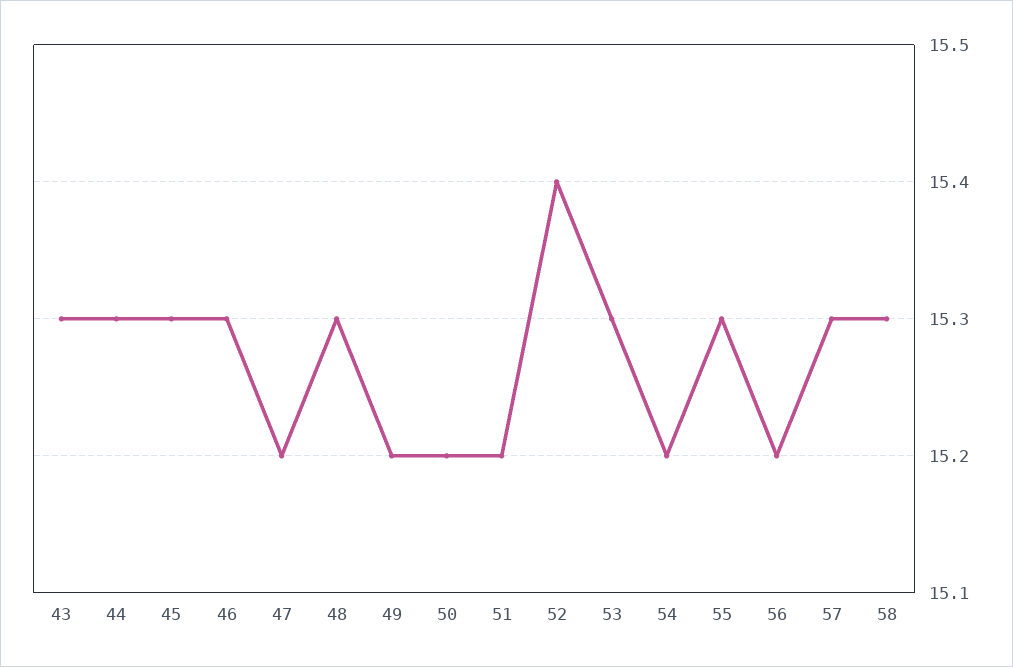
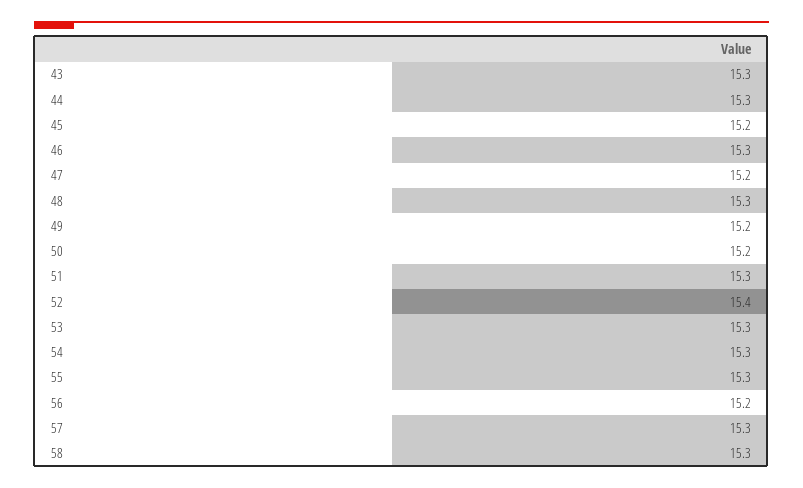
  {
    "43": 15.3,
    "44": 15.3,
-   "45": 15.3,
+   "45": 15.2,
    "46": 15.3,
    "47": 15.2,
    "48": 15.3,
    "49": 15.2,
    "50": 15.2,
-   "51": 15.2,
+   "51": 15.3,
    "52": 15.4,
    "53": 15.3,
-   "54": 15.2,
+   "54": 15.3,
    "55": 15.3,
    "56": 15.2,
    "57": 15.3,
    "58": 15.3
  }

